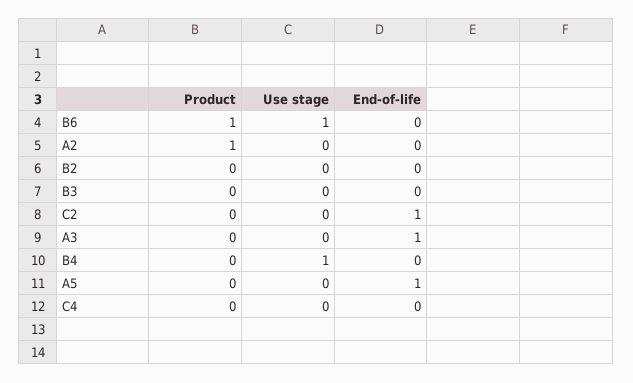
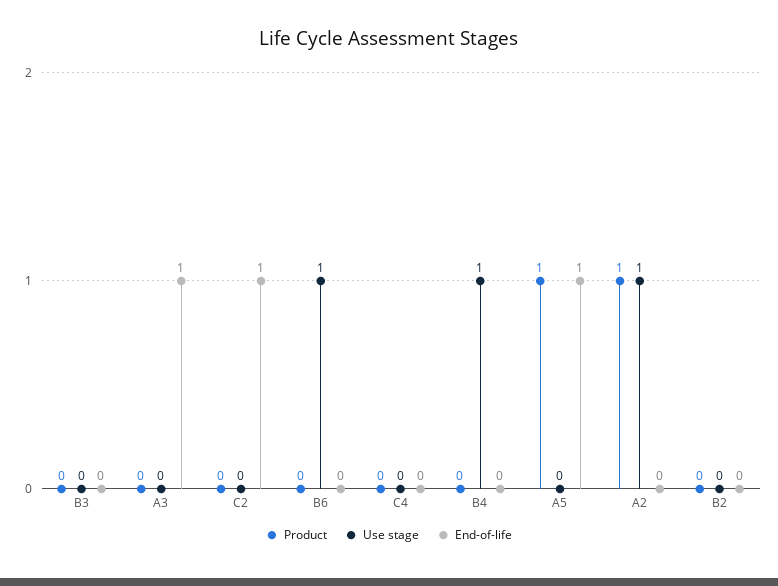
  {
    "Product": {
-     "B6": 1,
+     "B6": 0,
      "A2": 1,
      "B2": 0,
      "B3": 0,
      "C2": 0,
      "A3": 0,
      "B4": 0,
-     "A5": 0,
+     "A5": 1,
      "C4": 0
    },
    "Use stage": {
      "B6": 1,
-     "A2": 0,
+     "A2": 1,
      "B2": 0,
      "B3": 0,
      "C2": 0,
      "A3": 0,
      "B4": 1,
      "A5": 0,
      "C4": 0
    },
    "End-of-life": {
      "B6": 0,
      "A2": 0,
      "B2": 0,
      "B3": 0,
      "C2": 1,
      "A3": 1,
      "B4": 0,
      "A5": 1,
      "C4": 0
    }
  }

